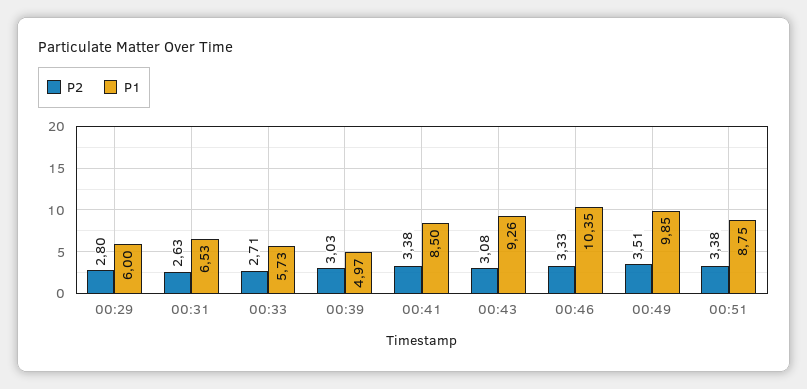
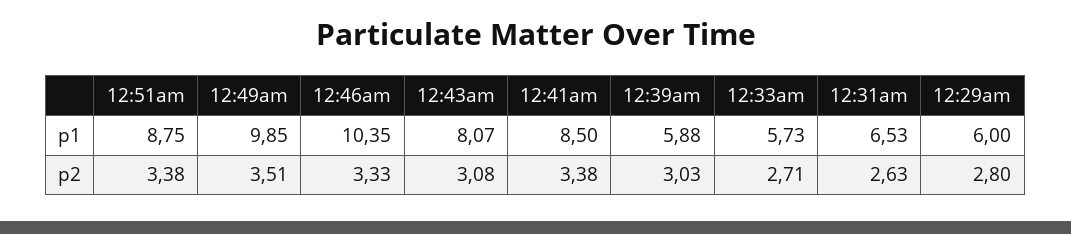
  {
    "P2": {
      "00:29": 2.8,
      "00:31": 2.63,
      "00:33": 2.71,
      "00:39": 3.03,
      "00:41": 3.38,
      "00:43": 3.08,
      "00:46": 3.33,
      "00:49": 3.51,
      "00:51": 3.38
    },
    "P1": {
      "00:29": 6,
      "00:31": 6.53,
      "00:33": 5.73,
-     "00:39": 4.97,
+     "00:39": 5.88,
      "00:41": 8.5,
-     "00:43": 9.26,
+     "00:43": 8.07,
      "00:46": 10.35,
      "00:49": 9.85,
      "00:51": 8.75
    }
  }

